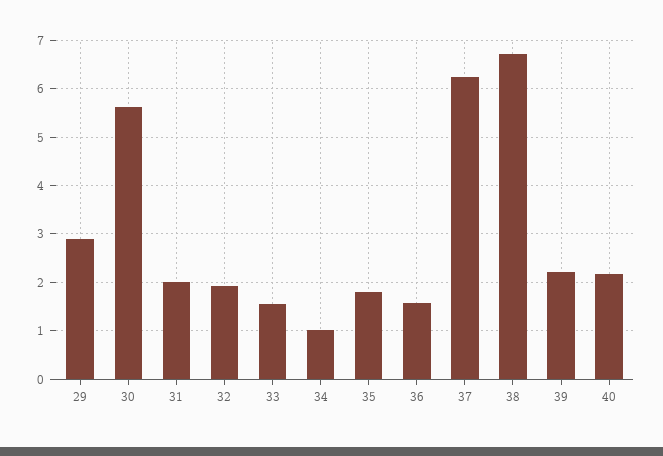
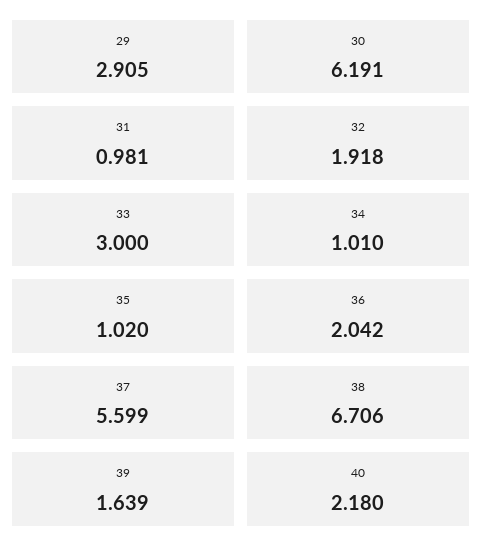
  {
    "29": 2.905,
-   "30": 5.6,
+   "30": 6.191,
-   "31": 2,
+   "31": 0.981,
    "32": 1.918,
-   "33": 1.6,
+   "33": 3,
    "34": 1.01,
-   "35": 1.8,
+   "35": 1.02,
-   "36": 1.6,
+   "36": 2.042,
-   "37": 6.2,
+   "37": 5.599,
    "38": 6.706,
-   "39": 2.2,
+   "39": 1.639,
    "40": 2.18
  }

